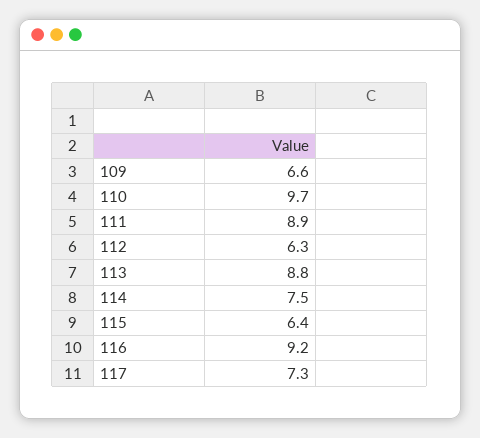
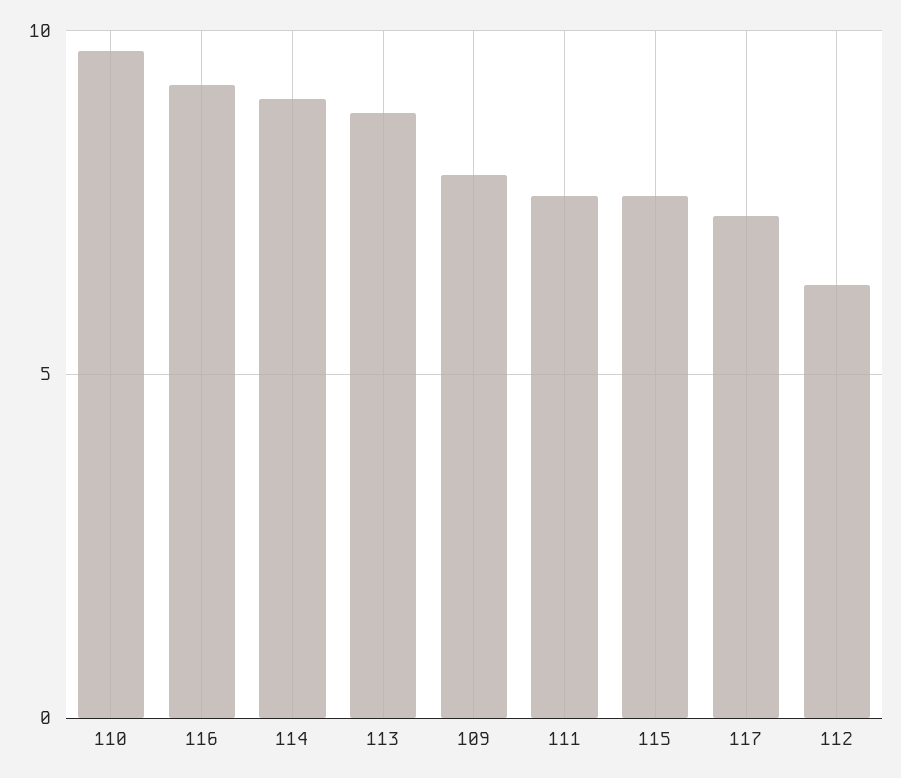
  {
-   "109": 6.6,
+   "109": 8,
    "110": 9.7,
-   "111": 8.9,
+   "111": 7.5,
    "112": 6.3,
    "113": 8.8,
-   "114": 7.5,
+   "114": 9,
-   "115": 6.4,
+   "115": 7.5,
    "116": 9.2,
    "117": 7.3
  }

